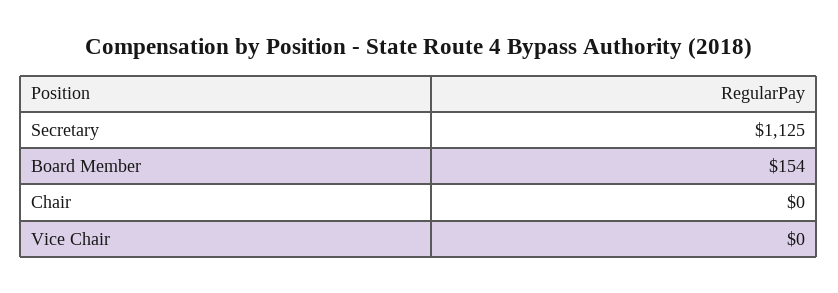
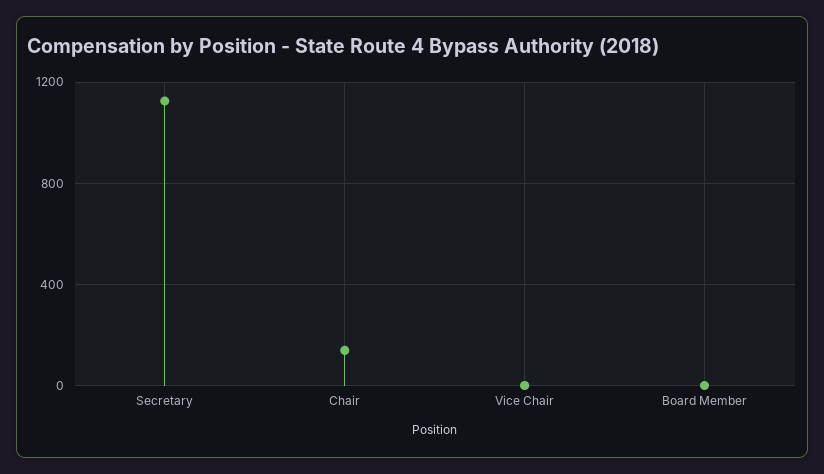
  {
    "Secretary": 1125,
-   "Board Member": 154,
+   "Board Member": 0,
-   "Chair": 0,
+   "Chair": 150,
    "Vice Chair": 0
  }

